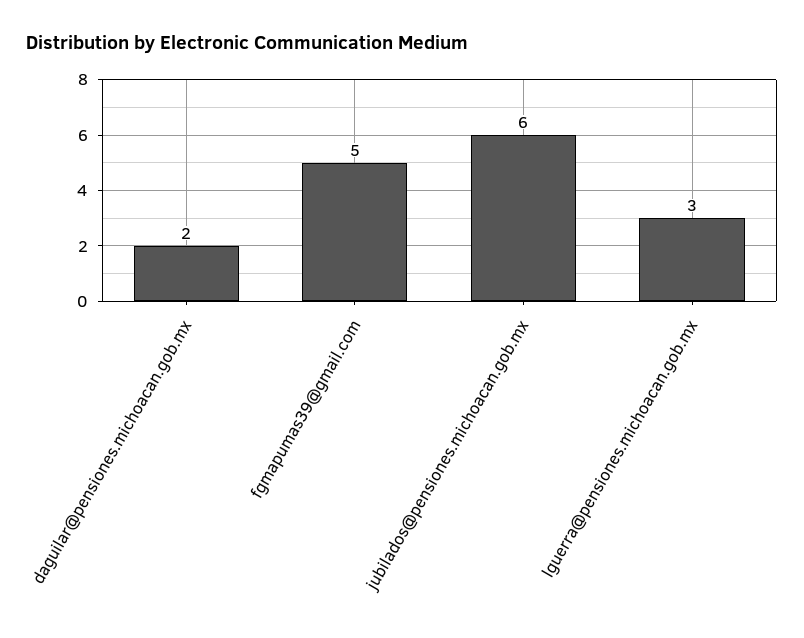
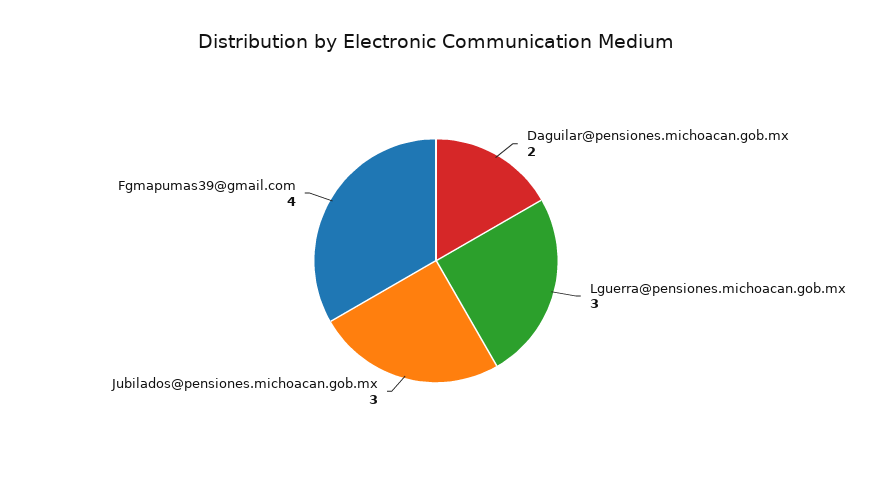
  {
    "daguilar@pensiones.michoacan.gob.mx": 2,
-   "fgmapumas39@gmail.com": 5,
+   "fgmapumas39@gmail.com": 4,
-   "jubilados@pensiones.michoacan.gob.mx": 6,
+   "jubilados@pensiones.michoacan.gob.mx": 3,
    "lguerra@pensiones.michoacan.gob.mx": 3
  }

